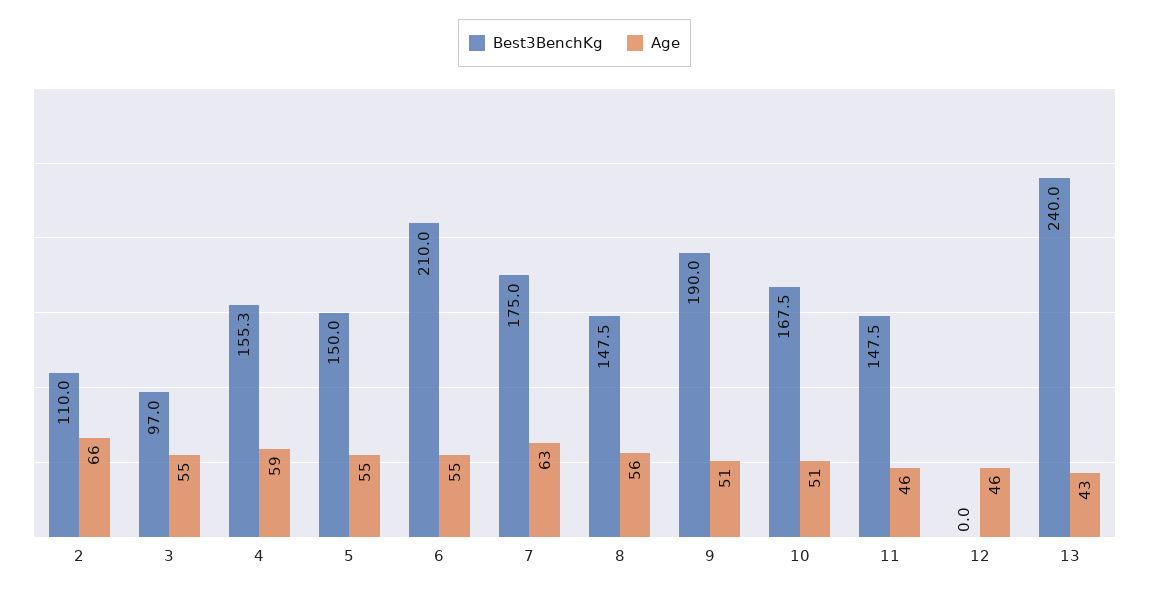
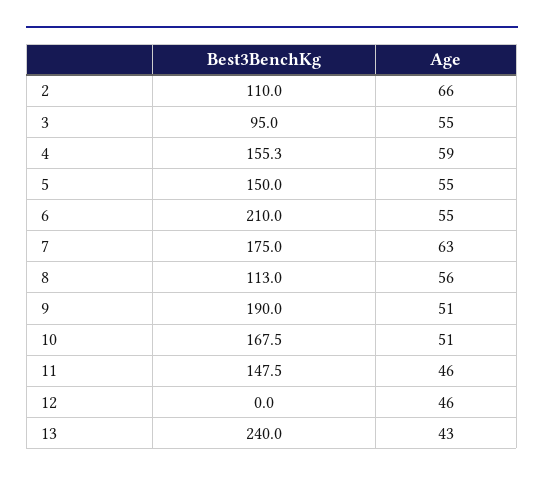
  {
    "Best3BenchKg": {
      "2": 110,
-     "3": 97,
+     "3": 95,
      "4": 155.3,
      "5": 150,
      "6": 210,
      "7": 175,
-     "8": 147.5,
+     "8": 113,
      "9": 190,
      "10": 167.5,
      "11": 147.5,
      "12": 0,
      "13": 240
    },
    "Age": {
      "2": 66,
      "3": 55,
      "4": 59,
      "5": 55,
      "6": 55,
      "7": 63,
      "8": 56,
      "9": 51,
      "10": 51,
      "11": 46,
      "12": 46,
      "13": 43
    }
  }

